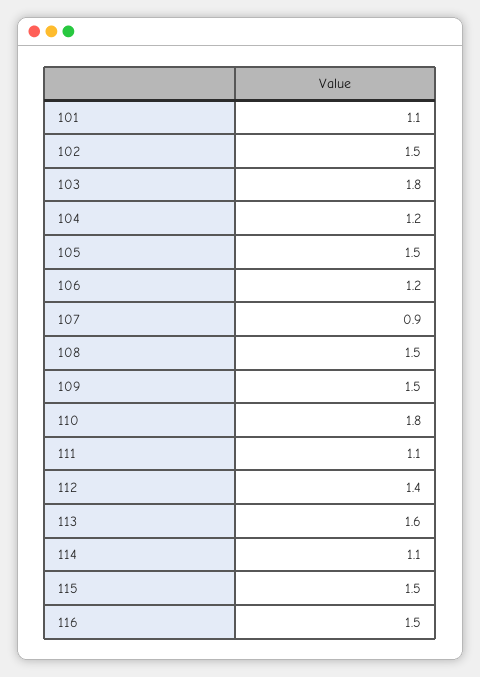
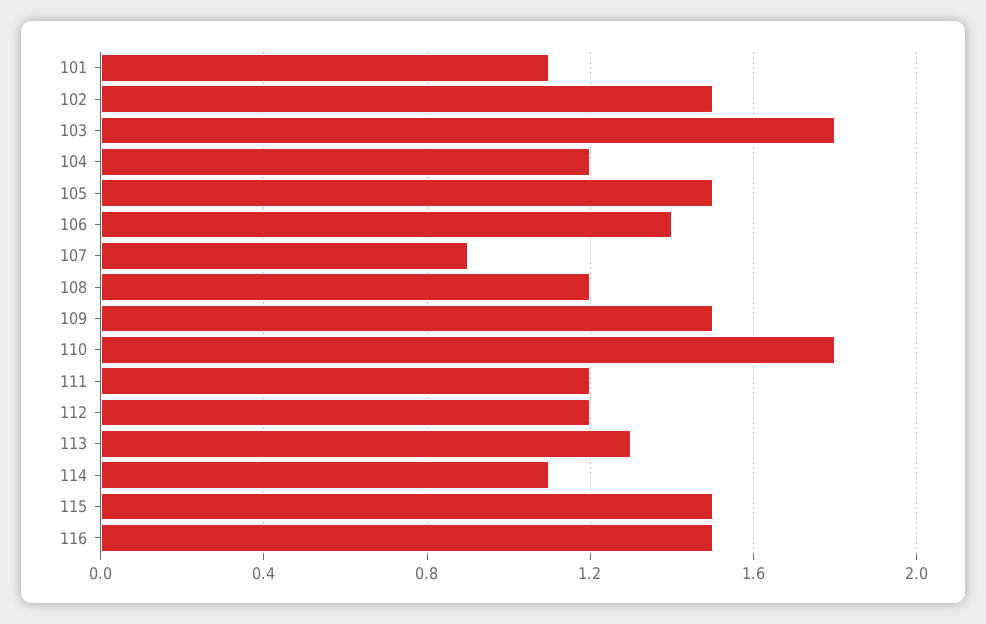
  {
    "101": 1.1,
    "102": 1.5,
    "103": 1.8,
    "104": 1.2,
    "105": 1.5,
-   "106": 1.2,
+   "106": 1.4,
    "107": 0.9,
-   "108": 1.5,
+   "108": 1.2,
    "109": 1.5,
    "110": 1.8,
-   "111": 1.1,
+   "111": 1.2,
-   "112": 1.4,
+   "112": 1.2,
-   "113": 1.6,
+   "113": 1.3,
    "114": 1.1,
    "115": 1.5,
    "116": 1.5
  }

